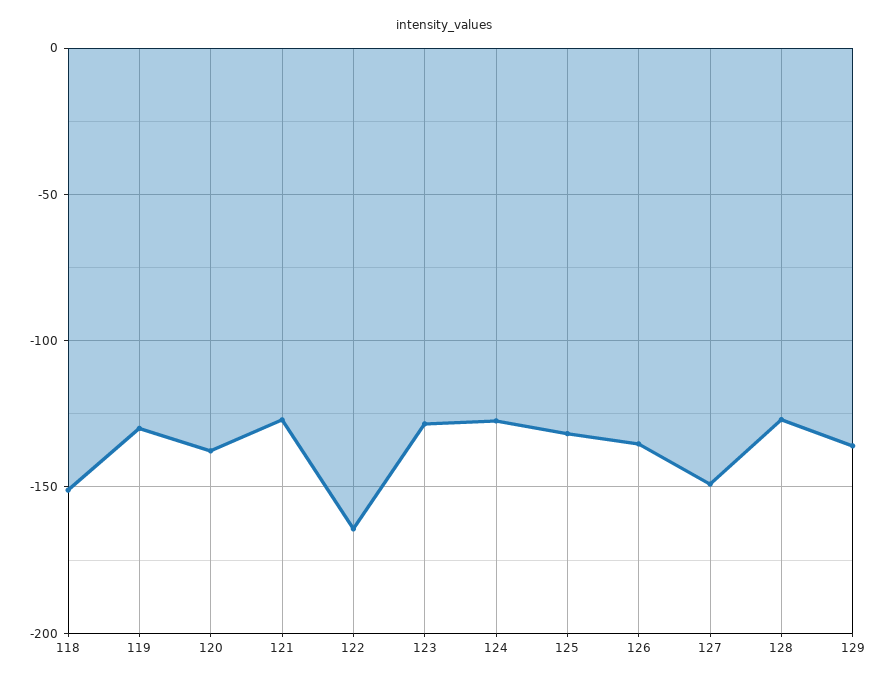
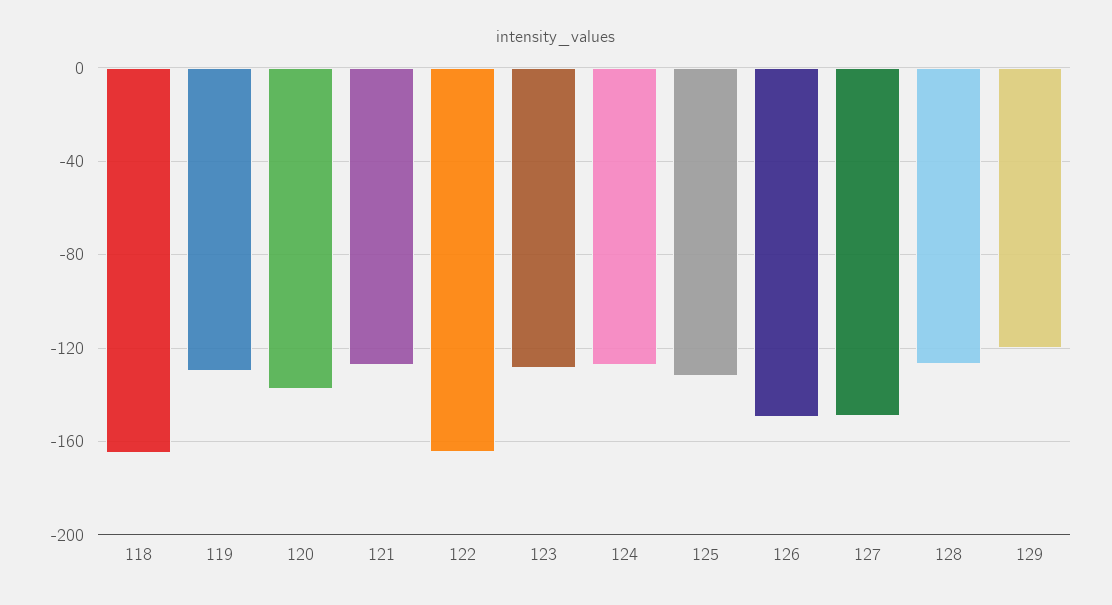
  {
-   "118": -150,
+   "118": -165,
    "119": -130,
    "120": -140,
    "121": -125,
    "122": -165,
    "123": -130,
    "124": -125,
    "125": -130,
-   "126": -135,
+   "126": -150,
    "127": -150,
    "128": -125,
-   "129": -135
+   "129": -120
  }

